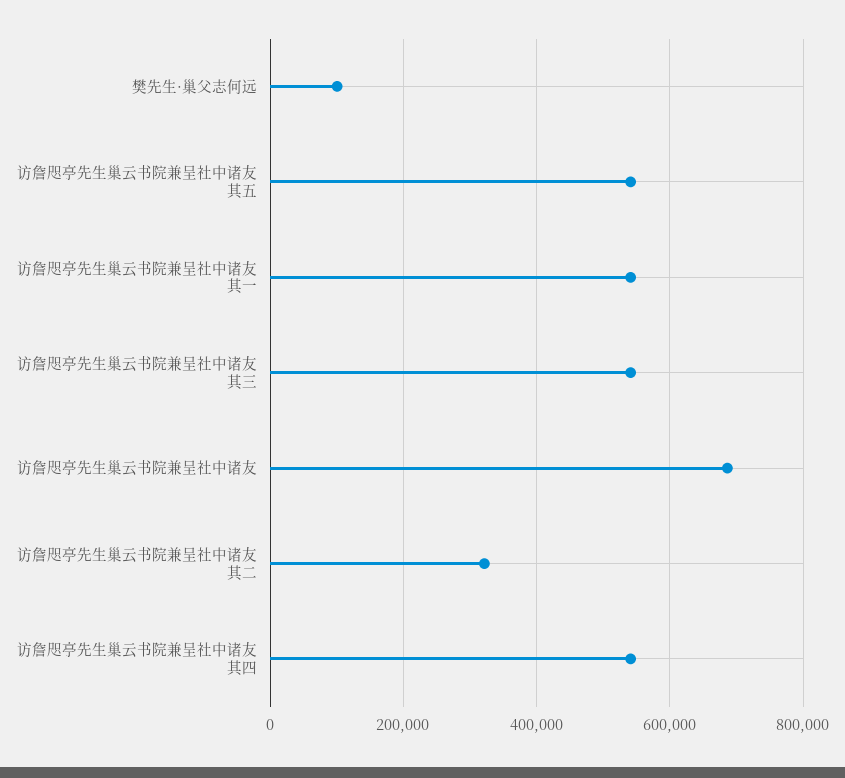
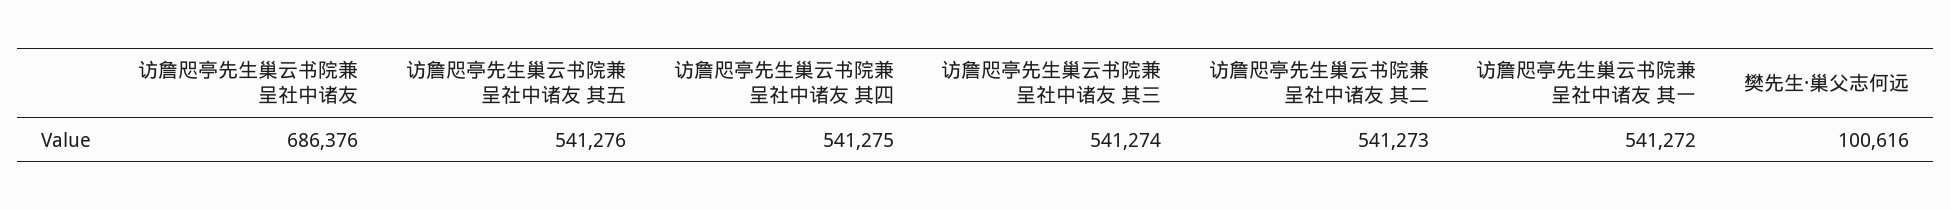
  {
    "樊先生·巢父志何远": 100616,
    "访詹咫亭先生巢云书院兼呈社中诸友 其五": 541276,
    "访詹咫亭先生巢云书院兼呈社中诸友 其一": 541272,
    "访詹咫亭先生巢云书院兼呈社中诸友 其三": 541274,
    "访詹咫亭先生巢云书院兼呈社中诸友": 686376,
-   "访詹咫亭先生巢云书院兼呈社中诸友 其二": 320000,
+   "访詹咫亭先生巢云书院兼呈社中诸友 其二": 541273,
    "访詹咫亭先生巢云书院兼呈社中诸友 其四": 541275
  }

